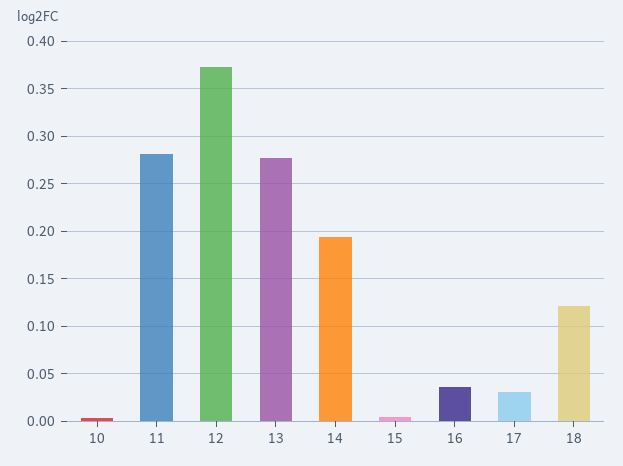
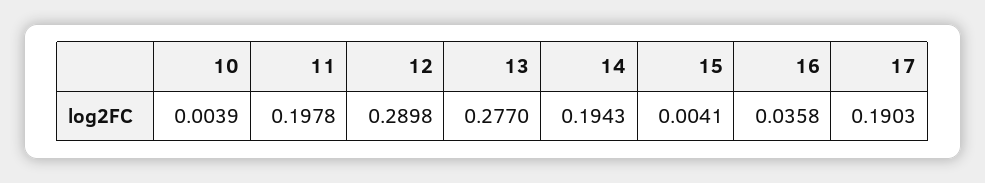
  {
    "10": 0.0039,
-   "11": 0.28,
+   "11": 0.1978,
-   "12": 0.37,
+   "12": 0.2898,
    "13": 0.277,
    "14": 0.1943,
    "15": 0.0041,
    "16": 0.0358,
-   "17": 0.03,
+   "17": 0.1903
-   "18": 0.12
  }

